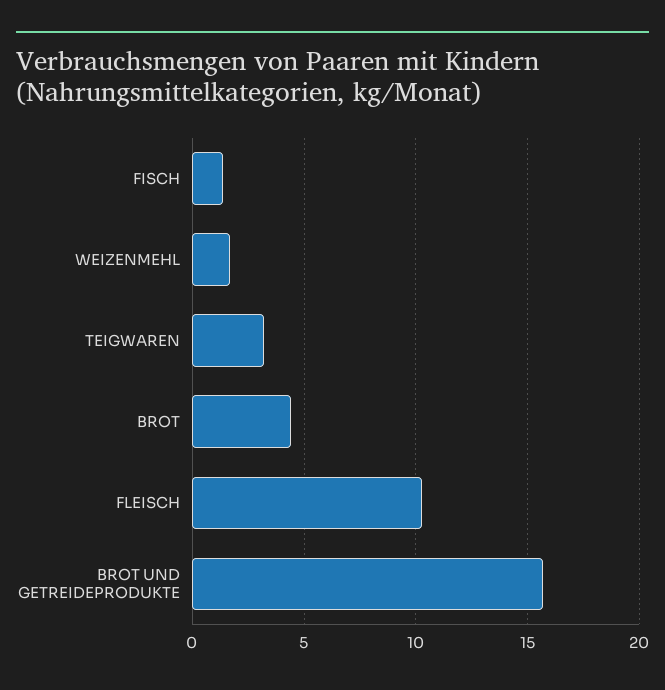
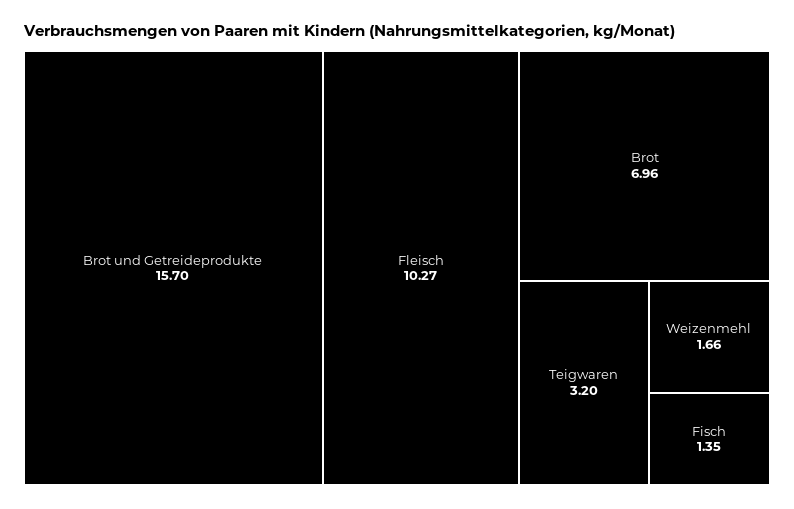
  {
    "FISCH": 1.35,
    "WEIZENMEHL": 1.66,
    "TEIGWAREN": 3.2,
-   "BROT": 4.5,
+   "BROT": 6.96,
    "FLEISCH": 10.27,
    "BROT UND GETREIDEPRODUKTE": 15.7
  }

